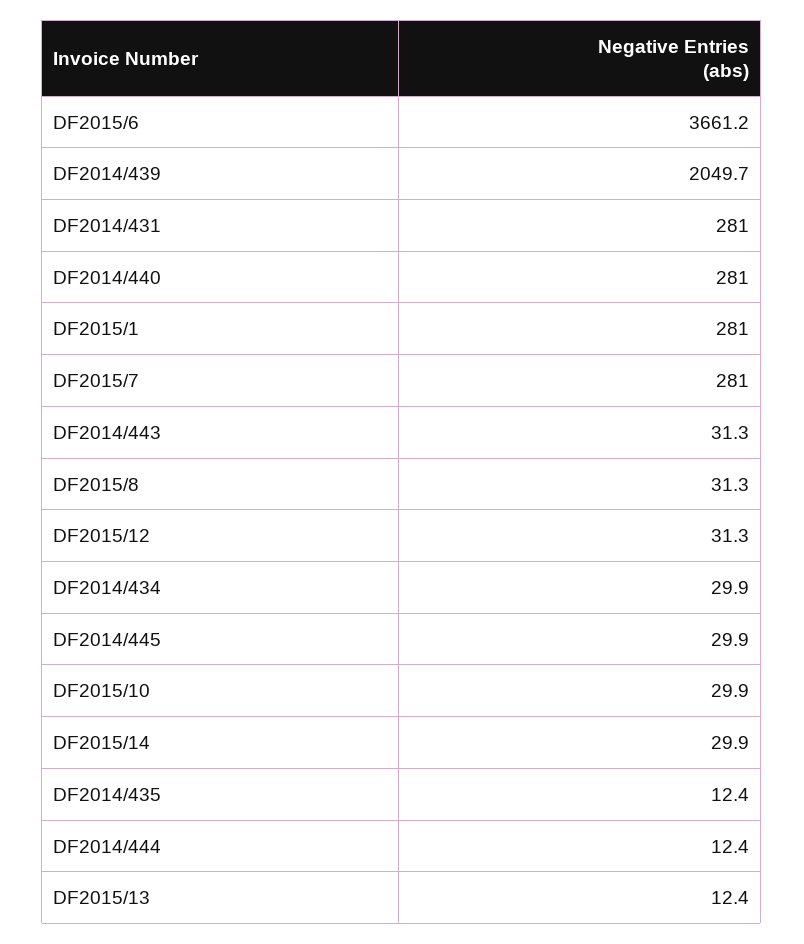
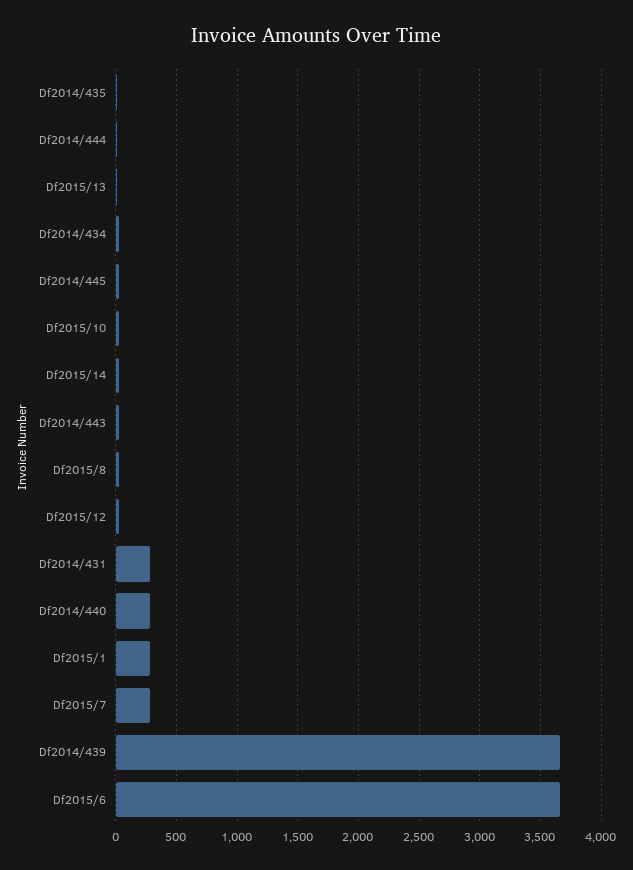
  {
    "DF2015/6": 3661.2,
-   "DF2014/439": 2049.7,
+   "DF2014/439": 3650,
    "DF2014/431": 281,
    "DF2014/440": 281,
    "DF2015/1": 281,
    "DF2015/7": 281,
    "DF2014/443": 31.3,
    "DF2015/8": 31.3,
    "DF2015/12": 31.3,
    "DF2014/434": 29.9,
    "DF2014/445": 29.9,
    "DF2015/10": 29.9,
    "DF2015/14": 29.9,
    "DF2014/435": 12.4,
    "DF2014/444": 12.4,
    "DF2015/13": 12.4
  }

